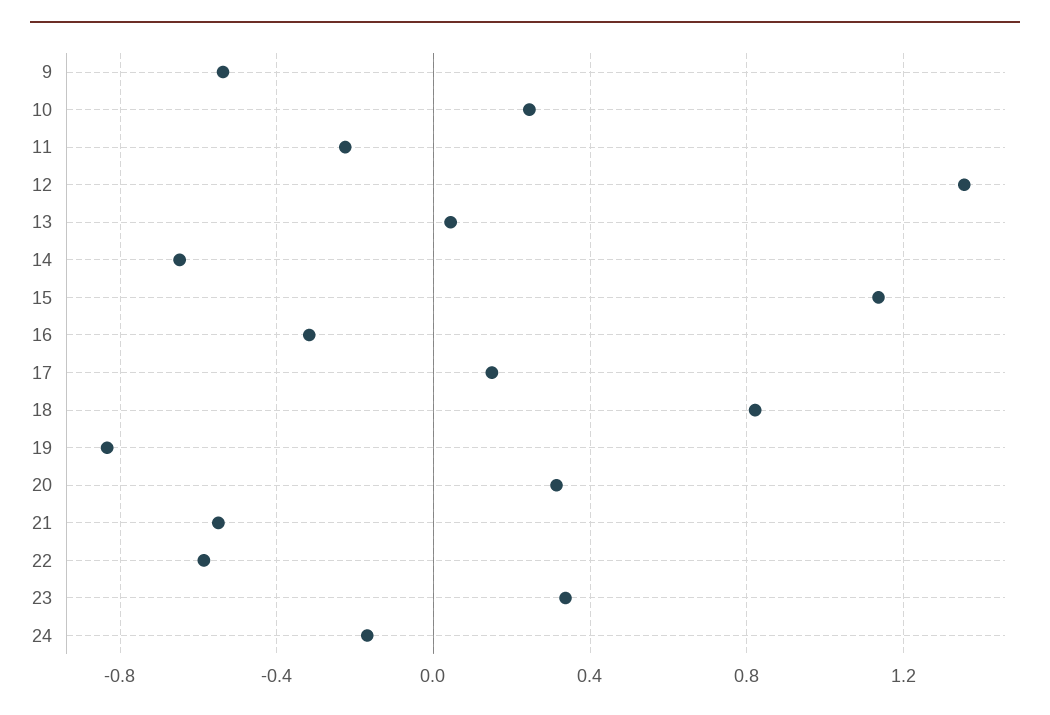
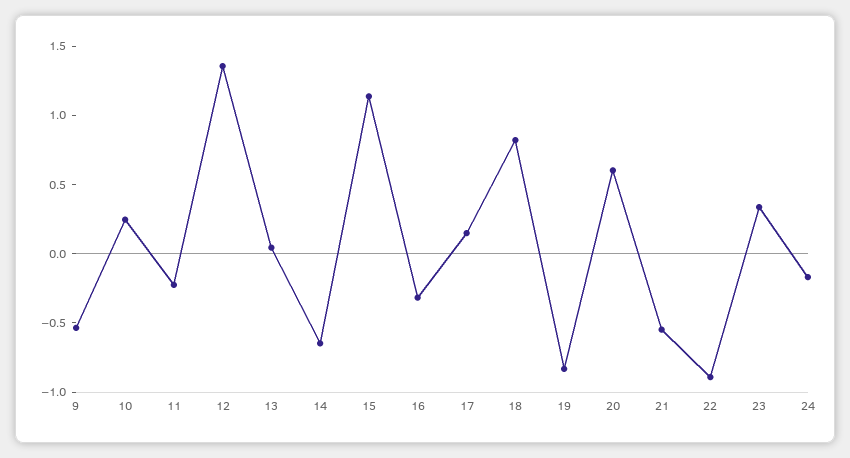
  {
    "9": -0.55,
    "10": 0.25,
    "11": -0.25,
    "12": 1.35,
    "13": 0.05,
    "14": -0.65,
    "15": 1.15,
    "16": -0.3,
    "17": 0.15,
    "18": 0.8,
    "19": -0.85,
-   "20": 0.3,
+   "20": 0.6,
    "21": -0.55,
-   "22": -0.6,
+   "22": -0.9,
    "23": 0.35,
    "24": -0.15
  }

